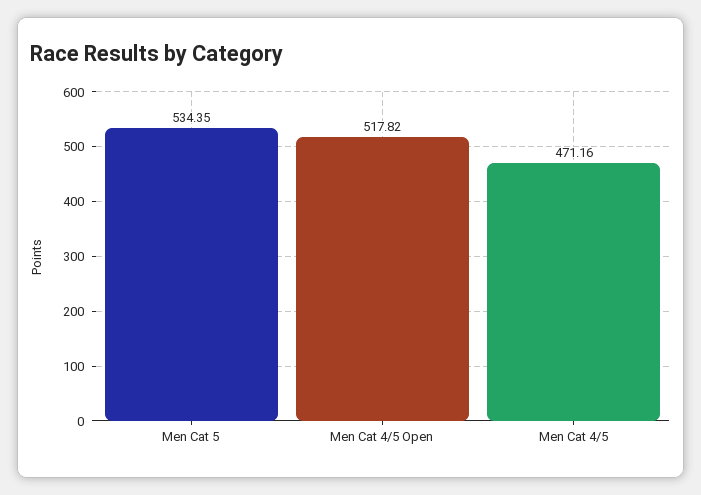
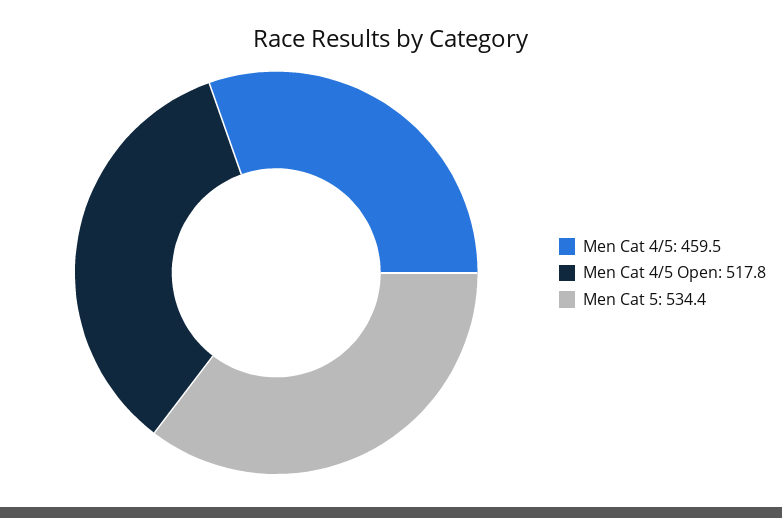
  {
    "Men Cat 5": 534.35,
    "Men Cat 4/5 Open": 517.82,
-   "Men Cat 4/5": 471.16
+   "Men Cat 4/5": 459.5
  }

